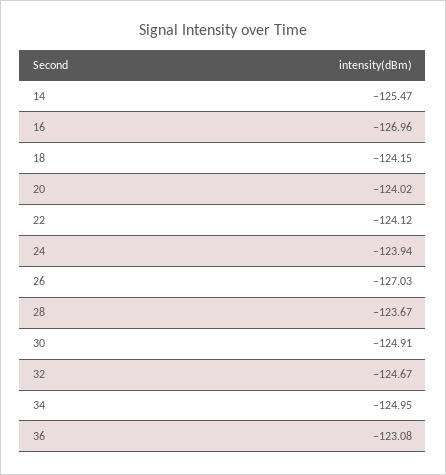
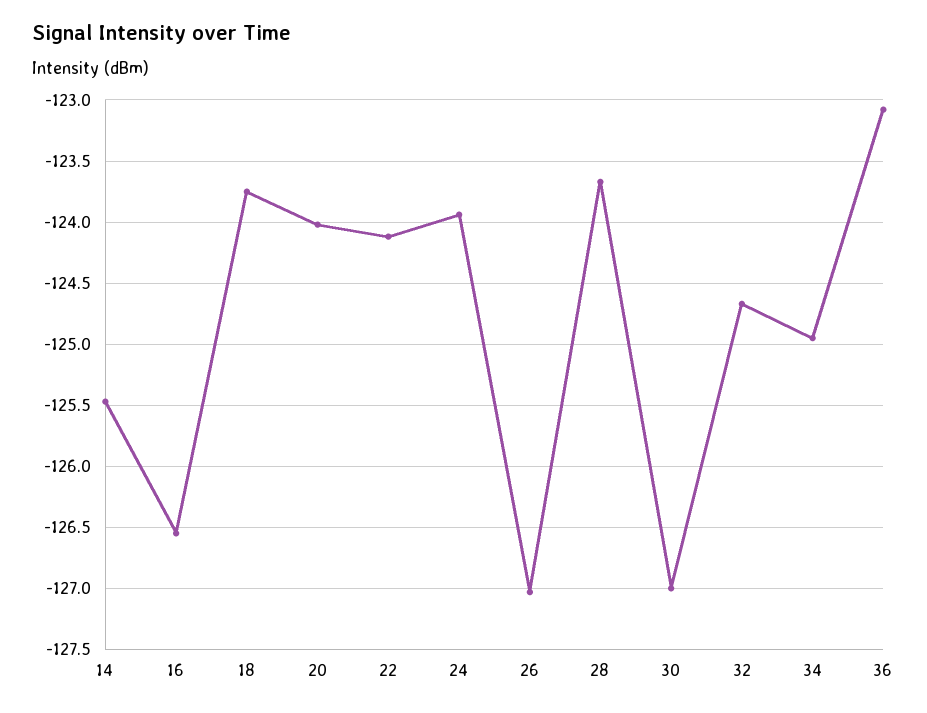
  {
    "14": -125.47,
-   "16": -126.96,
+   "16": -126.55,
-   "18": -124.15,
+   "18": -123.75,
    "20": -124.02,
    "22": -124.12,
    "24": -123.94,
    "26": -127.03,
    "28": -123.67,
-   "30": -124.91,
+   "30": -127,
    "32": -124.67,
    "34": -124.95,
    "36": -123.08
  }

